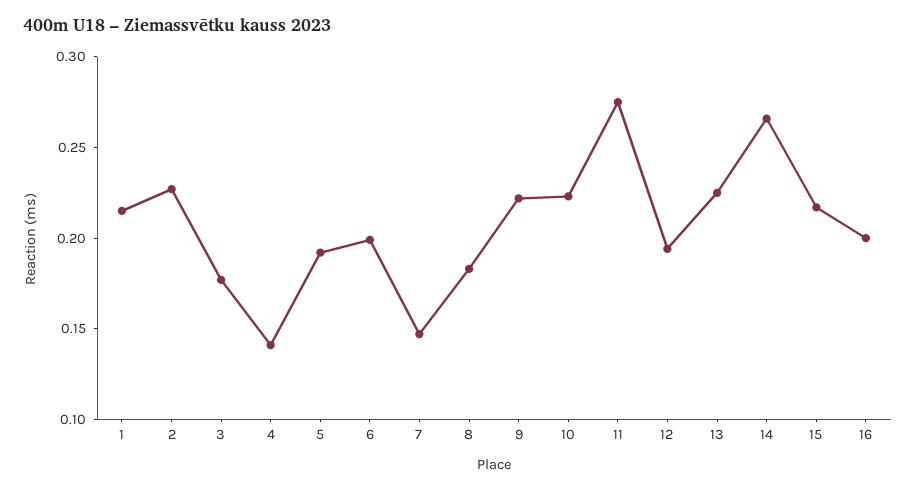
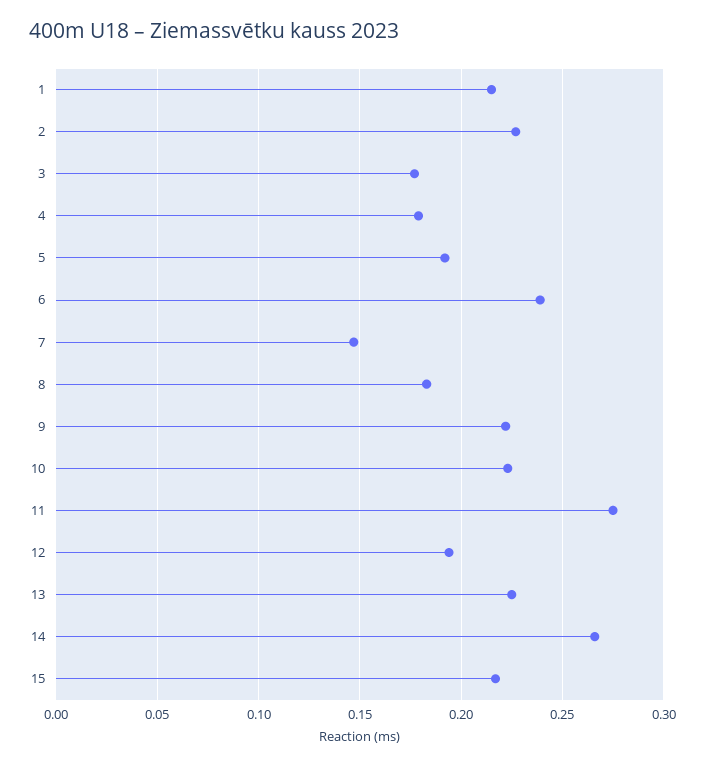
  {
    "1": 0.215,
    "2": 0.225,
    "3": 0.175,
-   "4": 0.14,
+   "4": 0.18,
    "5": 0.19,
-   "6": 0.2,
+   "6": 0.24,
    "7": 0.145,
    "8": 0.185,
    "9": 0.22,
    "10": 0.225,
    "11": 0.275,
    "12": 0.195,
    "13": 0.225,
    "14": 0.265,
-   "15": 0.215,
+   "15": 0.215
-   "16": 0.2
  }

